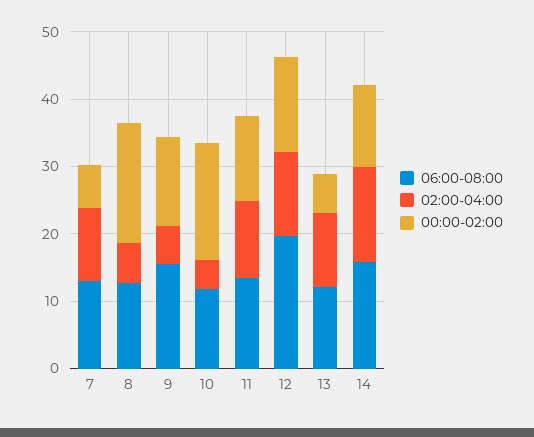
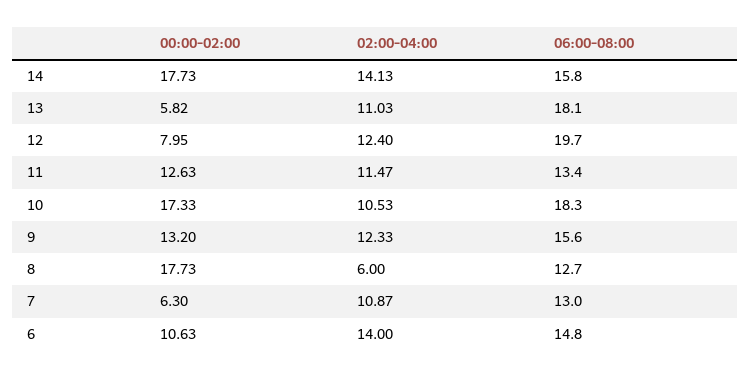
  {
    "06:00-08:00": {
      "7": 13,
      "8": 12.7,
      "9": 15.6,
-     "10": 12,
+     "10": 18.3,
      "11": 13.4,
      "12": 19.7,
-     "13": 12,
+     "13": 18.1,
-     "14": 15.8
+     "14": 15.8,
+     "6": 14.8
    },
    "02:00-04:00": {
      "7": 10.87,
      "8": 6,
-     "9": 6,
+     "9": 12.33,
-     "10": 4,
+     "10": 10.53,
      "11": 11.47,
      "12": 12.4,
      "13": 11.03,
-     "14": 14.13
+     "14": 14.13,
+     "6": 14
    },
    "00:00-02:00": {
      "7": 6.3,
      "8": 17.73,
      "9": 13.2,
      "10": 17.33,
      "11": 12.63,
-     "12": 14,
+     "12": 7.95,
      "13": 5.82,
-     "14": 12
+     "14": 17.73,
+     "6": 10.63
    }
  }

